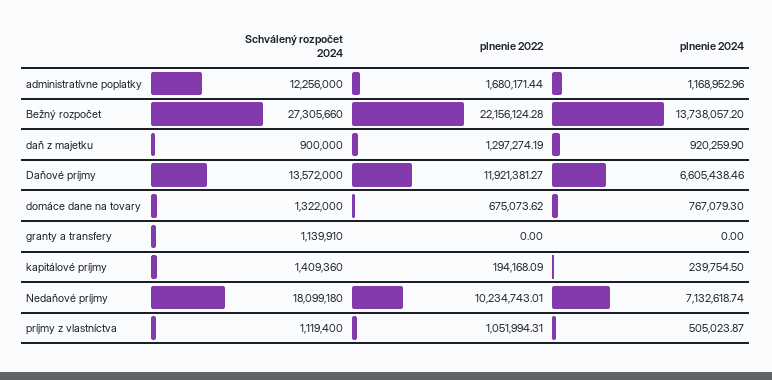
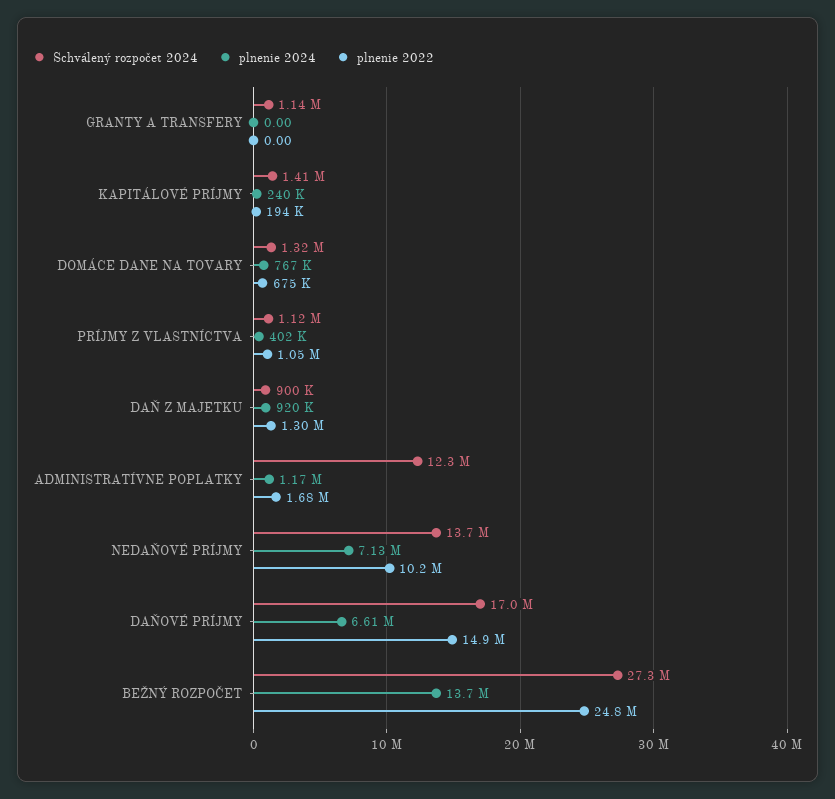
  {
    "Schválený rozpočet 2024": {
      "administratívne poplatky": 12256000,
      "Bežný rozpočet": 27305660,
      "daň z majetku": 900000,
-     "Daňové príjmy": 13572000,
+     "Daňové príjmy": 17000000,
      "domáce dane na tovary": 1322000,
      "granty a transfery": 1139910,
      "kapitálové príjmy": 1409360,
-     "Nedaňové príjmy": 18099180,
+     "Nedaňové príjmy": 13700000,
      "príjmy z vlastníctva": 1119400
    },
    "plnenie 2022": {
      "administratívne poplatky": 1680171.44,
-     "Bežný rozpočet": 22156124.28,
+     "Bežný rozpočet": 24800000,
      "daň z majetku": 1297274.19,
-     "Daňové príjmy": 11921381.27,
+     "Daňové príjmy": 14900000,
      "domáce dane na tovary": 675073.62,
      "granty a transfery": 0,
      "kapitálové príjmy": 194168.09,
      "Nedaňové príjmy": 10234743.01,
      "príjmy z vlastníctva": 1051994.31
    },
    "plnenie 2024": {
      "administratívne poplatky": 1168952.96,
      "Bežný rozpočet": 13738057.2,
      "daň z majetku": 920259.9,
      "Daňové príjmy": 6605438.46,
      "domáce dane na tovary": 767079.3,
      "granty a transfery": 0,
      "kapitálové príjmy": 239754.5,
      "Nedaňové príjmy": 7132618.74,
-     "príjmy z vlastníctva": 505023.87
+     "príjmy z vlastníctva": 402000
    }
  }

